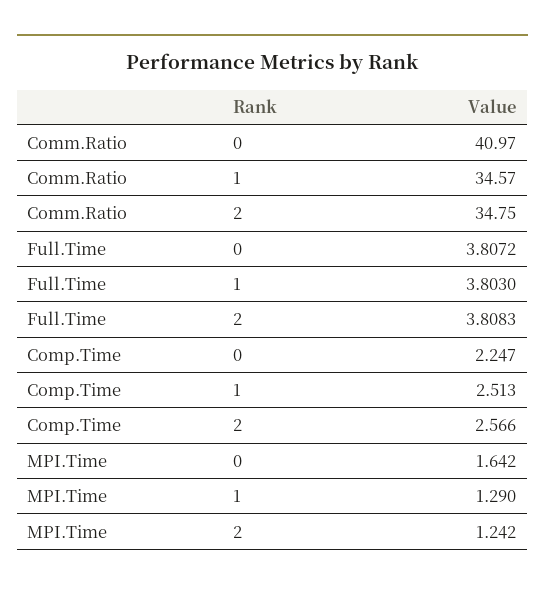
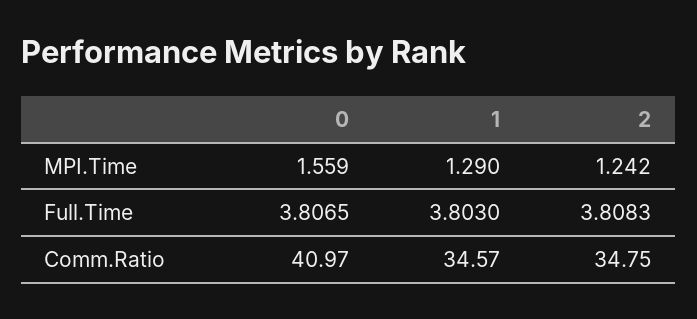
  {
    "Comm.Ratio": {
      "0": 40.97,
      "1": 34.57,
      "2": 34.75
    },
    "Full.Time": {
-     "0": 3.8072,
+     "0": 3.8065,
      "1": 3.803,
      "2": 3.8083
    },
-   "Comp.Time": {
-     "0": 2.247,
-     "1": 2.513,
-     "2": 2.566
-   },
    "MPI.Time": {
-     "0": 1.642,
+     "0": 1.559,
      "1": 1.29,
      "2": 1.242
    }
  }

